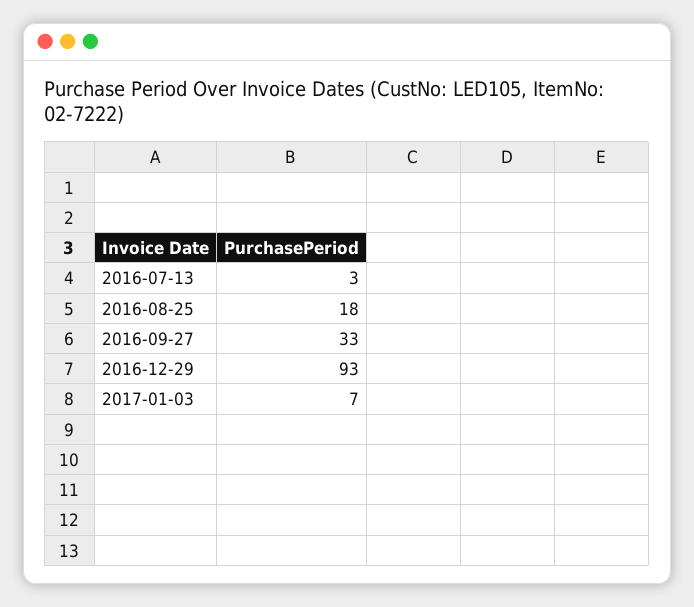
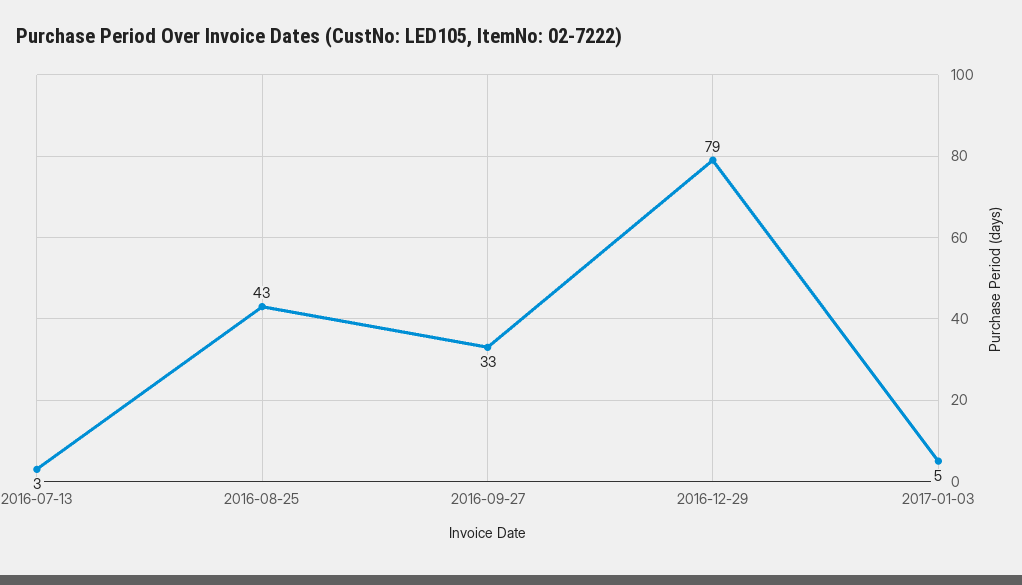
  {
    "2016-07-13": 3,
-   "2016-08-25": 18,
+   "2016-08-25": 43,
    "2016-09-27": 33,
-   "2016-12-29": 93,
+   "2016-12-29": 79,
-   "2017-01-03": 7
+   "2017-01-03": 5
  }

